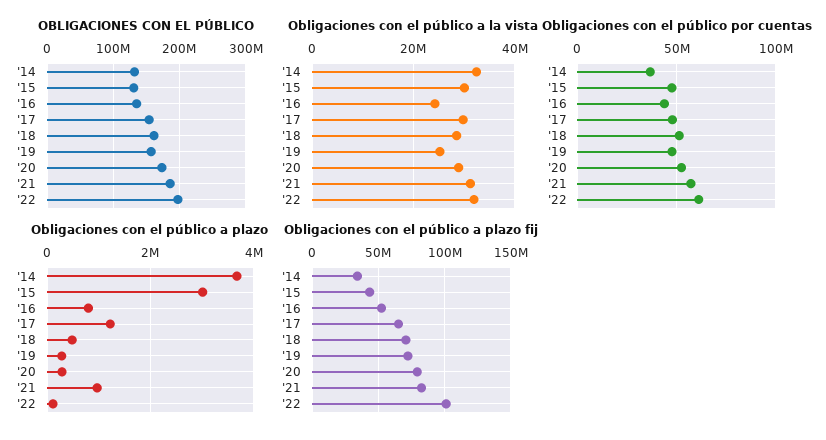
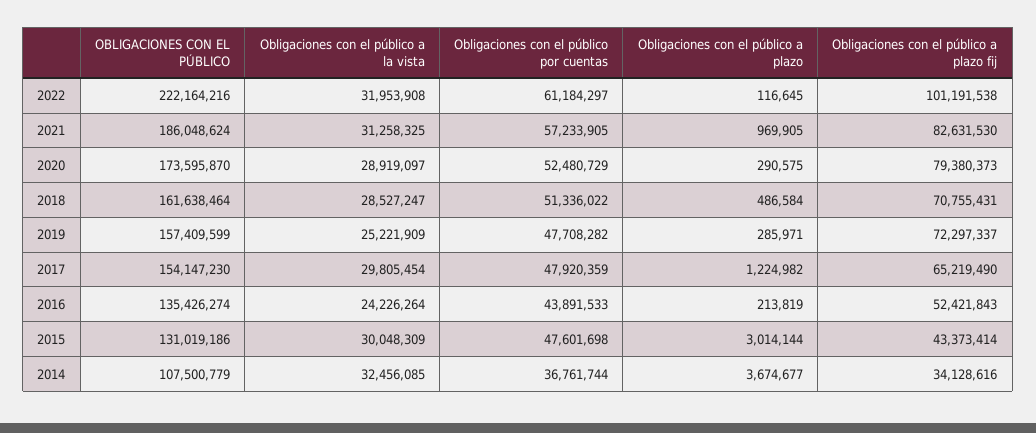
  {
    "OBLIGACIONES CON EL PÚBLICO": {
-     "'14": 130000000,
+     "'14": 107500779,
      "'15": 131019186,
      "'16": 135426274,
      "'17": 154147230,
      "'18": 161638464,
      "'19": 157409599,
      "'20": 173595870,
      "'21": 186048624,
-     "'22": 200000000
+     "'22": 222164216
    },
    "Obligaciones con el público a la vista": {
      "'14": 32456085,
      "'15": 30048309,
      "'16": 24226264,
      "'17": 29805454,
      "'18": 28527247,
      "'19": 25221909,
      "'20": 28919097,
      "'21": 31258325,
      "'22": 31953908
    },
    "Obligaciones con el público por cuentas": {
      "'14": 36761744,
      "'15": 47601698,
      "'16": 43891533,
      "'17": 47920359,
      "'18": 51336022,
      "'19": 47708282,
      "'20": 52480729,
      "'21": 57233905,
      "'22": 61184297
    },
    "Obligaciones con el público a plazo": {
      "'14": 3674677,
      "'15": 3014144,
-     "'16": 800000,
+     "'16": 213819,
      "'17": 1224982,
      "'18": 486584,
      "'19": 285971,
      "'20": 290575,
      "'21": 969905,
      "'22": 116645
    },
    "Obligaciones con el público a plazo fij": {
      "'14": 34128616,
      "'15": 43373414,
      "'16": 52421843,
      "'17": 65219490,
      "'18": 70755431,
      "'19": 72297337,
      "'20": 79380373,
      "'21": 82631530,
      "'22": 101191538
    }
  }

